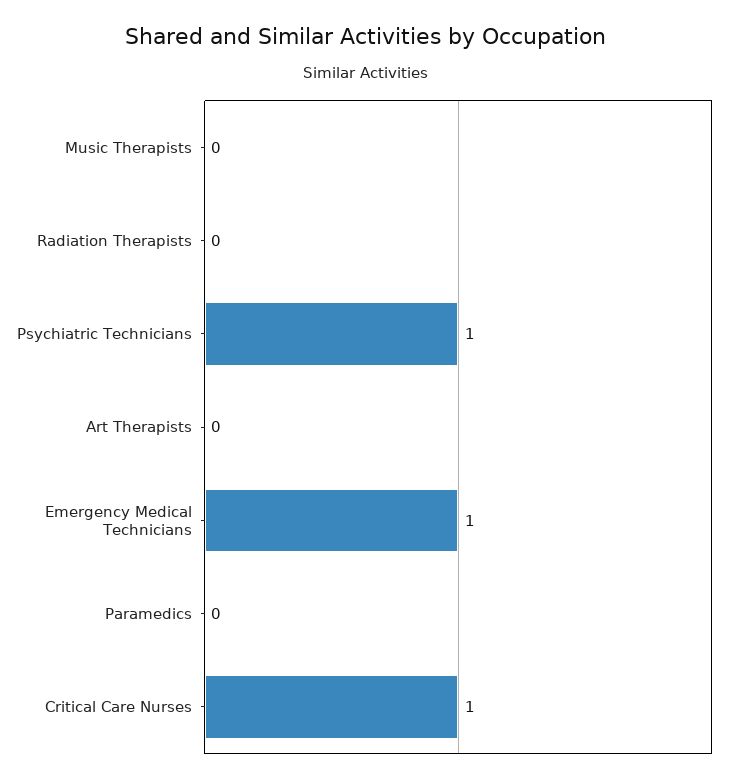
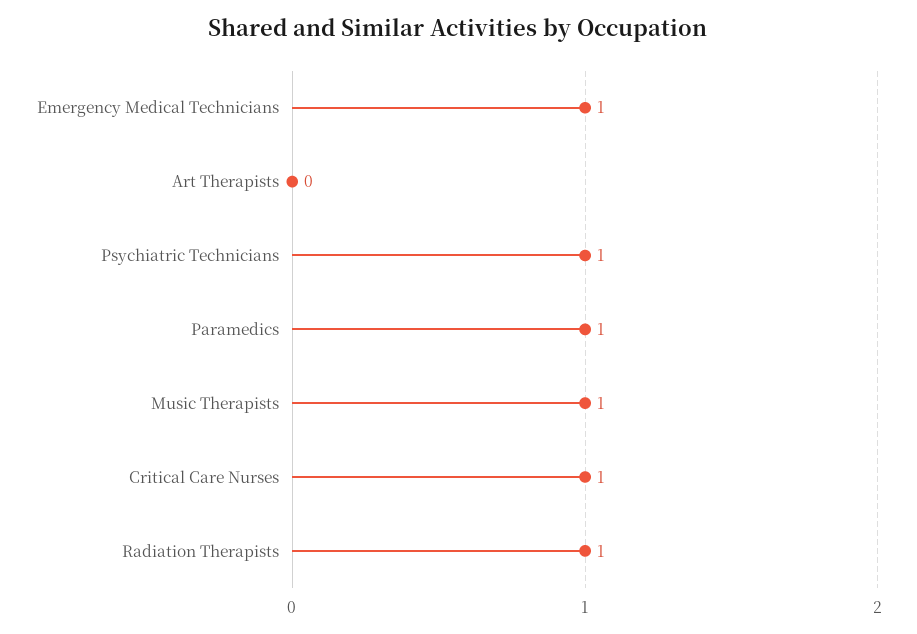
  {
-   "Music Therapists": 0,
+   "Music Therapists": 1,
-   "Radiation Therapists": 0,
+   "Radiation Therapists": 1,
    "Psychiatric Technicians": 1,
    "Art Therapists": 0,
    "Emergency Medical Technicians": 1,
-   "Paramedics": 0,
+   "Paramedics": 1,
    "Critical Care Nurses": 1
  }

